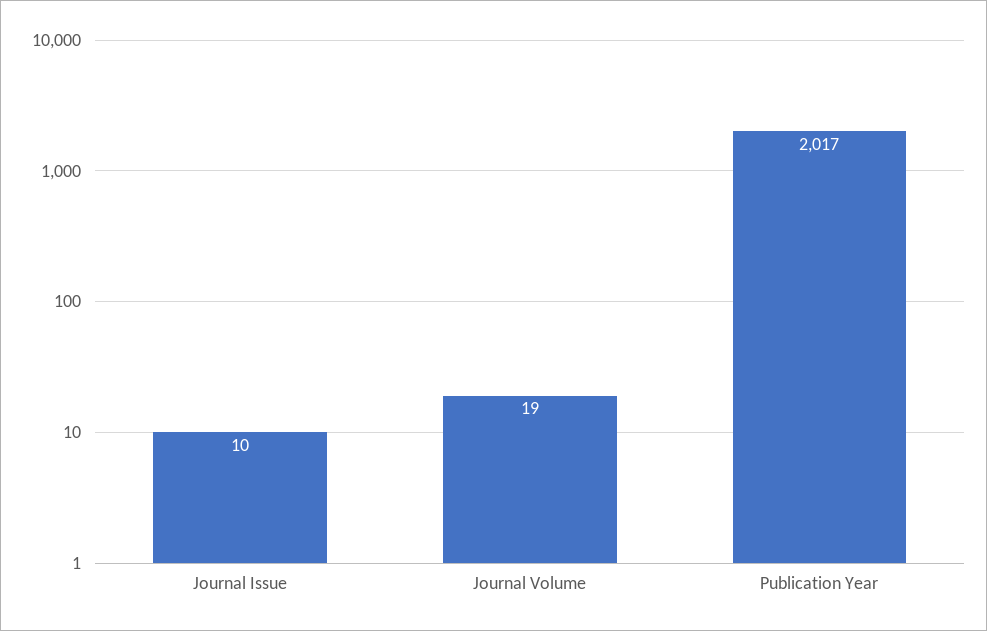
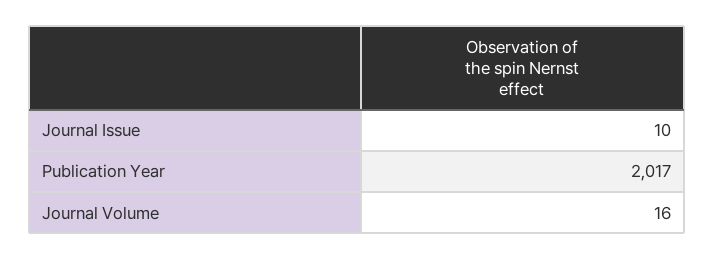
  {
    "Journal Issue": 10,
-   "Journal Volume": 19,
+   "Journal Volume": 16,
    "Publication Year": 2017
  }

